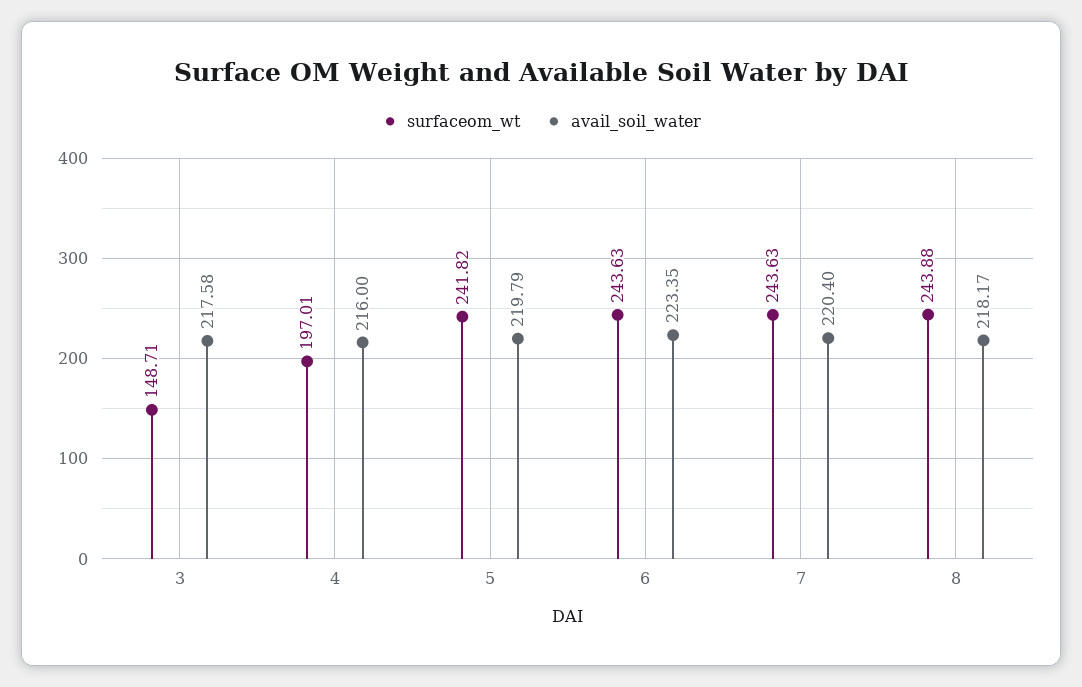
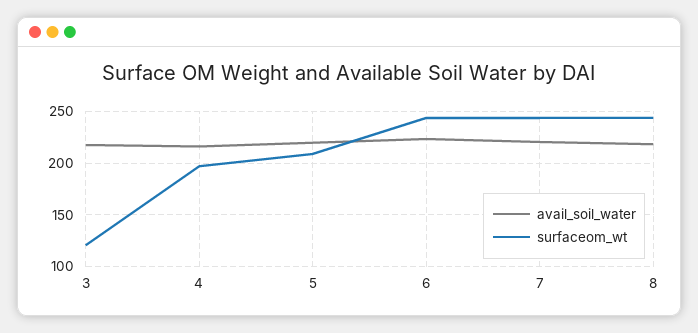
  {
    "surfaceom_wt": {
-     "3": 148.71,
+     "3": 120,
      "4": 197.01,
-     "5": 241.82,
+     "5": 210,
      "6": 243.63,
      "7": 243.63,
      "8": 243.88
    },
    "avail_soil_water": {
      "3": 217.58,
      "4": 216,
      "5": 219.79,
      "6": 223.35,
      "7": 220.4,
      "8": 218.17
    }
  }

